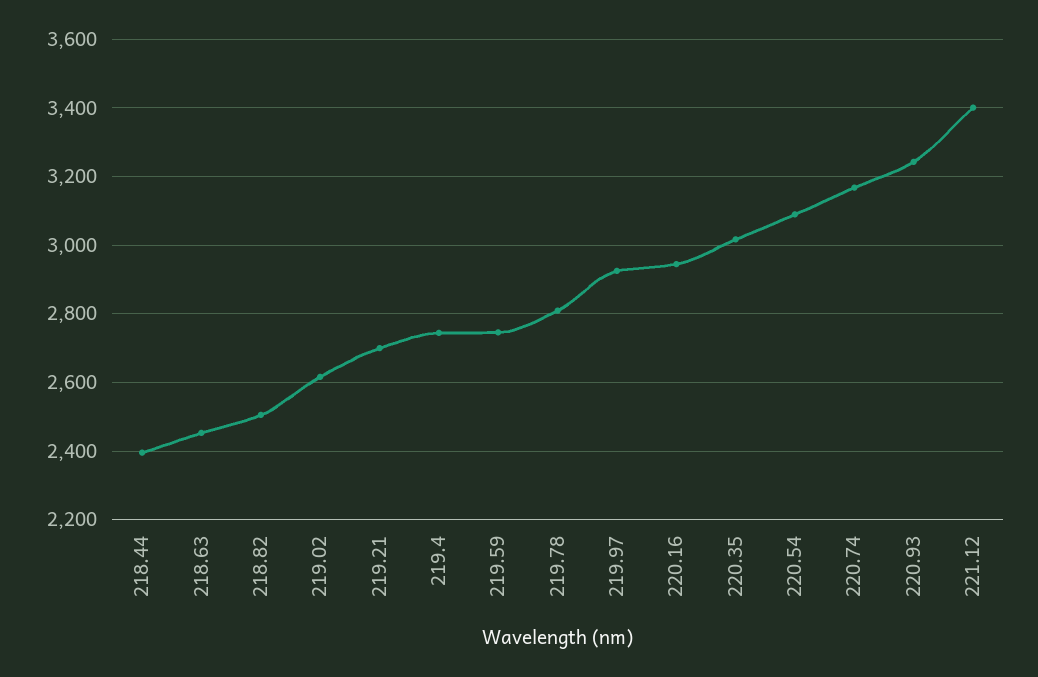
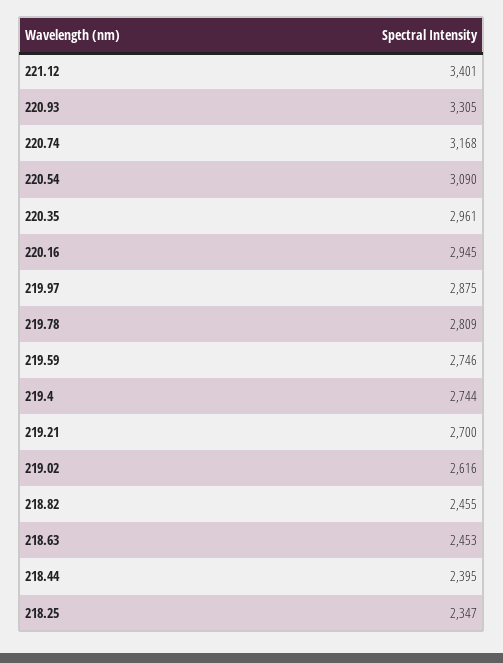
  {
    "218.44": 2395,
    "218.63": 2453,
-   "218.82": 2500,
+   "218.82": 2455,
    "219.02": 2616,
    "219.21": 2700,
    "219.4": 2744,
    "219.59": 2746,
    "219.78": 2809,
-   "219.97": 2920,
+   "219.97": 2875,
    "220.16": 2945,
-   "220.35": 3020,
+   "220.35": 2961,
    "220.54": 3090,
    "220.74": 3168,
-   "220.93": 3240,
+   "220.93": 3305,
-   "221.12": 3401
+   "221.12": 3401,
+   "218.25": 2347
  }

